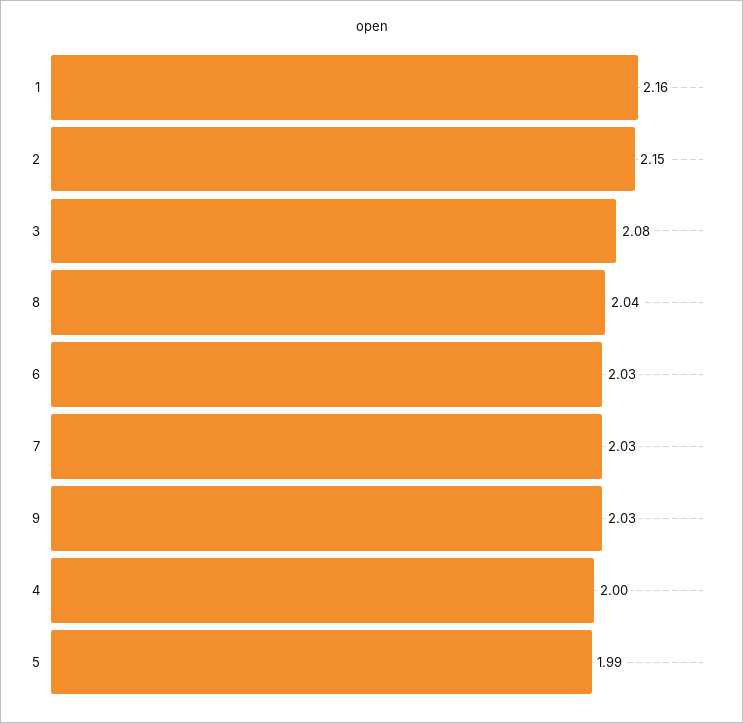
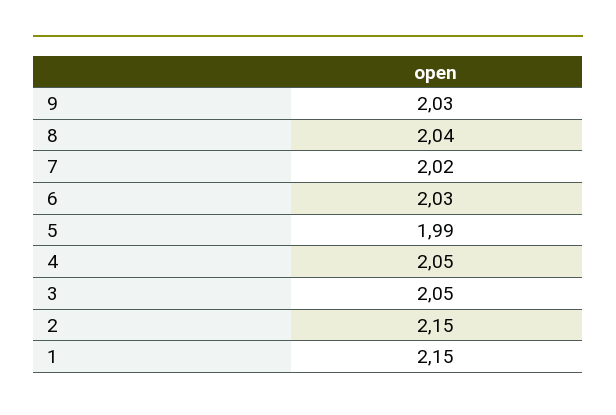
  {
-   "1": 2.16,
+   "1": 2.15,
    "2": 2.15,
-   "3": 2.08,
+   "3": 2.05,
    "8": 2.04,
    "6": 2.03,
-   "7": 2.03,
+   "7": 2.02,
    "9": 2.03,
-   "4": 2,
+   "4": 2.05,
    "5": 1.99
  }

